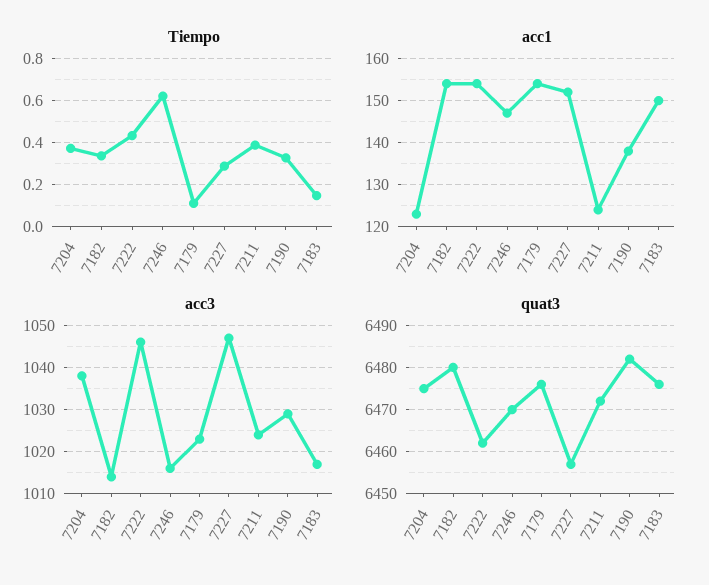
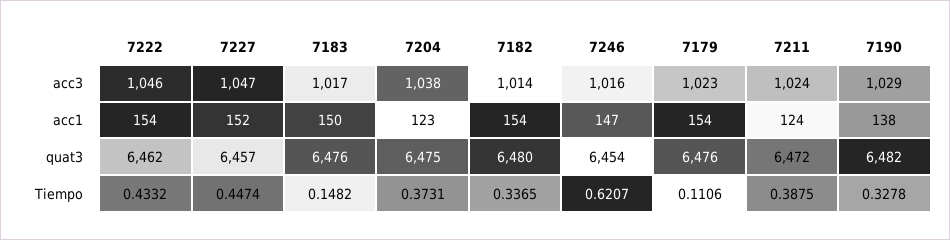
  {
    "Tiempo": {
      "7204": 0.3731,
      "7182": 0.3365,
      "7222": 0.4332,
      "7246": 0.6207,
      "7179": 0.1106,
-     "7227": 0.3,
+     "7227": 0.4474,
      "7211": 0.3875,
      "7190": 0.3278,
      "7183": 0.1482
    },
    "acc1": {
      "7204": 123,
      "7182": 154,
      "7222": 154,
      "7246": 147,
      "7179": 154,
      "7227": 152,
      "7211": 124,
      "7190": 138,
      "7183": 150
    },
    "acc3": {
      "7204": 1038,
      "7182": 1014,
      "7222": 1046,
      "7246": 1016,
      "7179": 1023,
      "7227": 1047,
      "7211": 1024,
      "7190": 1029,
      "7183": 1017
    },
    "quat3": {
      "7204": 6475,
      "7182": 6480,
      "7222": 6462,
-     "7246": 6470,
+     "7246": 6454,
      "7179": 6476,
      "7227": 6457,
      "7211": 6472,
      "7190": 6482,
      "7183": 6476
    }
  }

